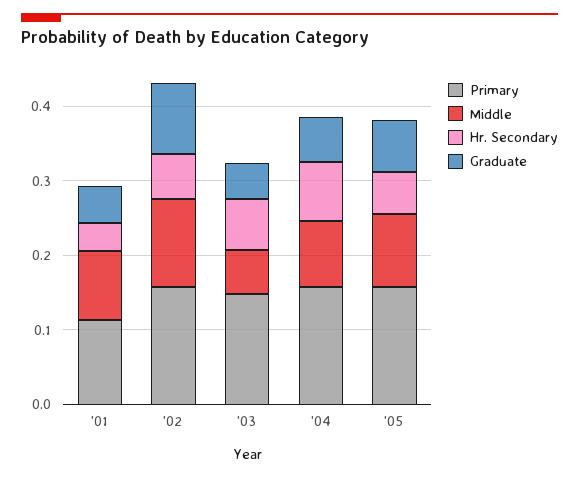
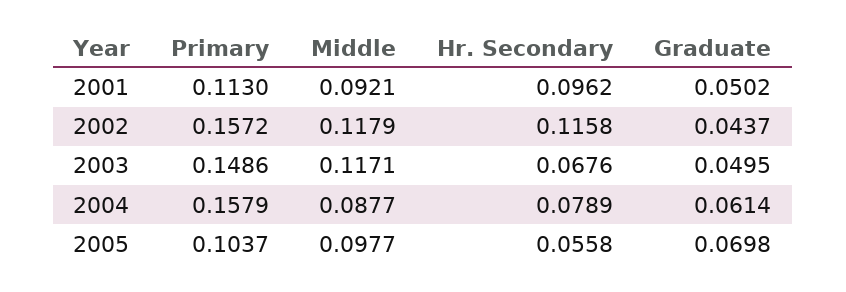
  {
    "Primary": {
      "'01": 0.113,
      "'02": 0.1572,
      "'03": 0.1486,
      "'04": 0.1579,
-     "'05": 0.16
+     "'05": 0.1037
    },
    "Middle": {
      "'01": 0.0921,
      "'02": 0.1179,
-     "'03": 0.06,
+     "'03": 0.1171,
      "'04": 0.0877,
      "'05": 0.0977
    },
    "Hr. Secondary": {
-     "'01": 0.04,
+     "'01": 0.0962,
-     "'02": 0.06,
+     "'02": 0.1158,
      "'03": 0.0676,
      "'04": 0.0789,
      "'05": 0.0558
    },
    "Graduate": {
      "'01": 0.0502,
-     "'02": 0.1,
+     "'02": 0.0437,
      "'03": 0.0495,
      "'04": 0.0614,
      "'05": 0.0698
    }
  }

